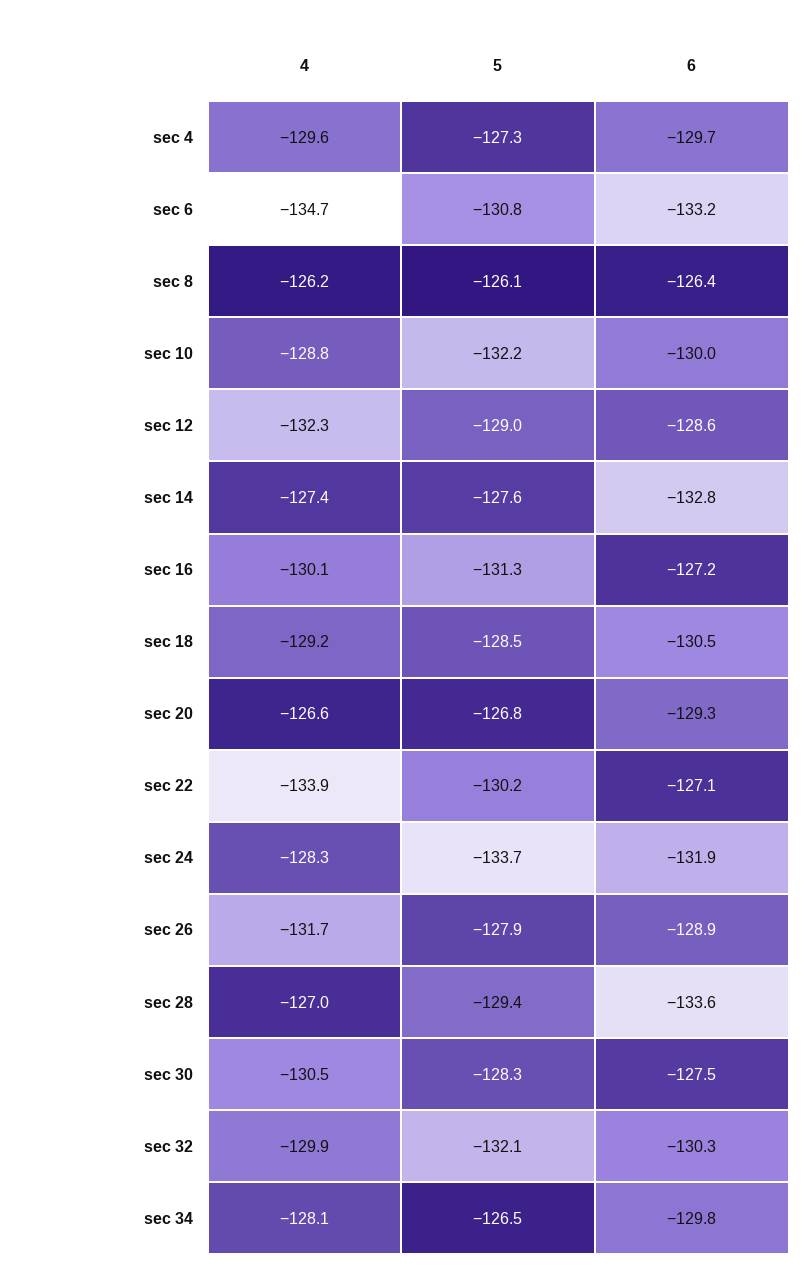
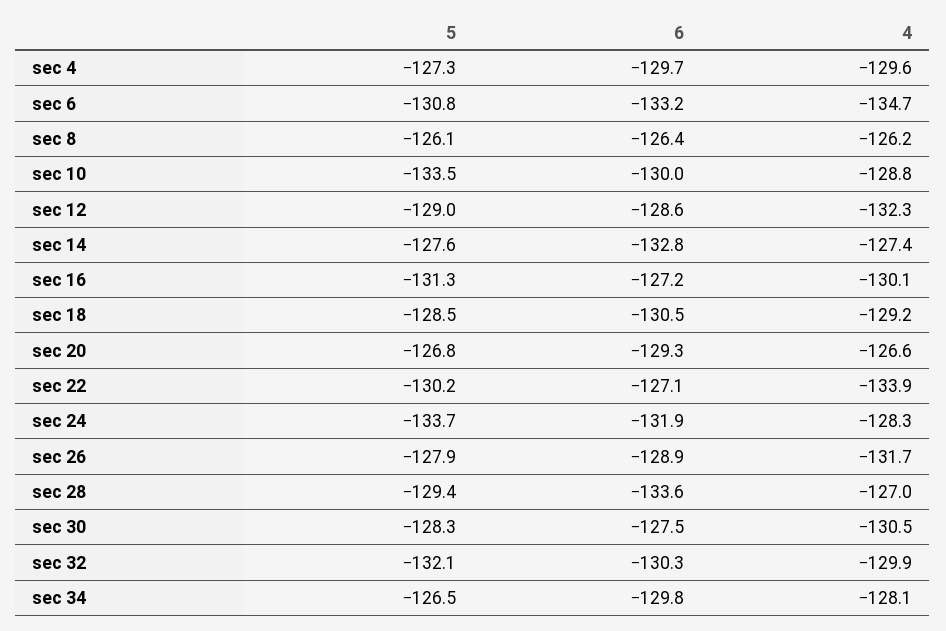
  {
    "4": {
      "sec 4": -129.6,
      "sec 6": -134.7,
      "sec 8": -126.2,
      "sec 10": -128.8,
      "sec 12": -132.3,
      "sec 14": -127.4,
      "sec 16": -130.1,
      "sec 18": -129.2,
      "sec 20": -126.6,
      "sec 22": -133.9,
      "sec 24": -128.3,
      "sec 26": -131.7,
      "sec 28": -127,
      "sec 30": -130.5,
      "sec 32": -129.9,
      "sec 34": -128.1
    },
    "5": {
      "sec 4": -127.3,
      "sec 6": -130.8,
      "sec 8": -126.1,
-     "sec 10": -132.2,
+     "sec 10": -133.5,
      "sec 12": -129,
      "sec 14": -127.6,
      "sec 16": -131.3,
      "sec 18": -128.5,
      "sec 20": -126.8,
      "sec 22": -130.2,
      "sec 24": -133.7,
      "sec 26": -127.9,
      "sec 28": -129.4,
      "sec 30": -128.3,
      "sec 32": -132.1,
      "sec 34": -126.5
    },
    "6": {
      "sec 4": -129.7,
      "sec 6": -133.2,
      "sec 8": -126.4,
      "sec 10": -130,
      "sec 12": -128.6,
      "sec 14": -132.8,
      "sec 16": -127.2,
      "sec 18": -130.5,
      "sec 20": -129.3,
      "sec 22": -127.1,
      "sec 24": -131.9,
      "sec 26": -128.9,
      "sec 28": -133.6,
      "sec 30": -127.5,
      "sec 32": -130.3,
      "sec 34": -129.8
    }
  }

